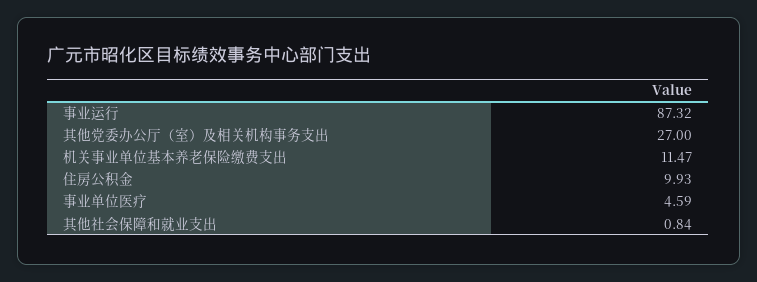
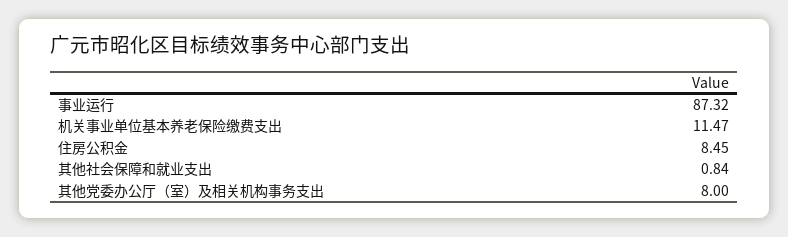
  {
    "事业运行": 87.32,
-   "其他党委办公厅（室）及相关机构事务支出": 27,
+   "其他党委办公厅（室）及相关机构事务支出": 8,
    "机关事业单位基本养老保险缴费支出": 11.47,
-   "住房公积金": 9.93,
+   "住房公积金": 8.45,
-   "事业单位医疗": 4.59,
    "其他社会保障和就业支出": 0.84
  }

